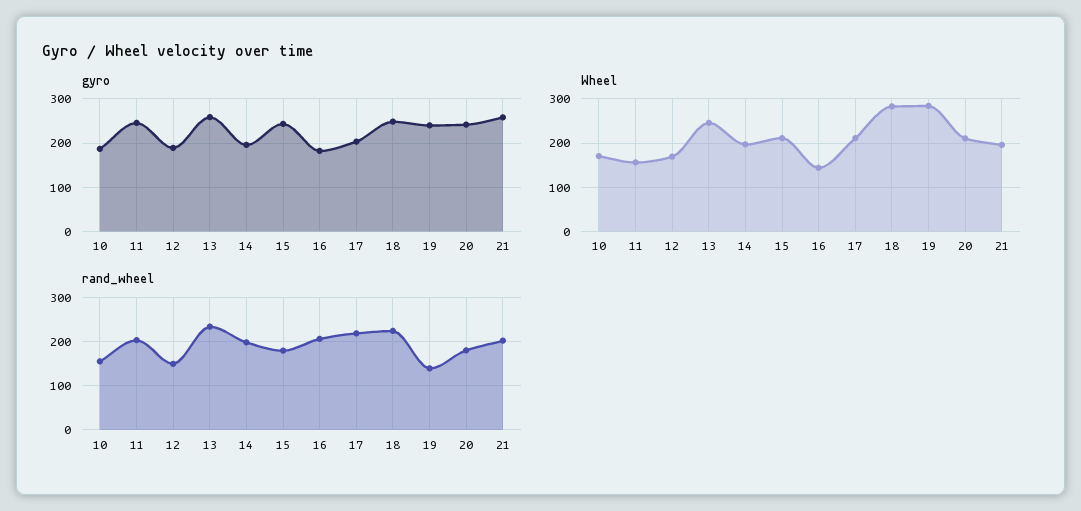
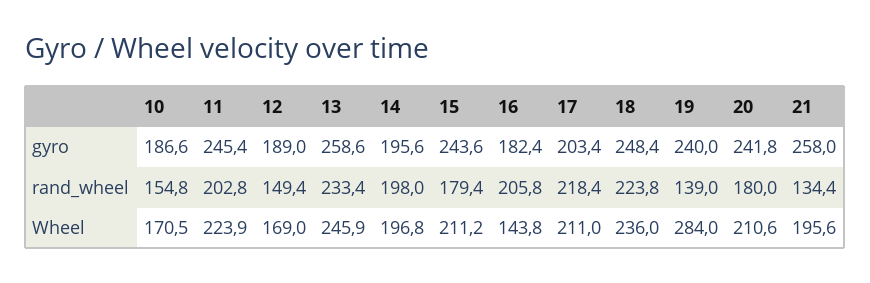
  {
    "gyro": {
      "10": 186.6,
      "11": 245.4,
      "12": 189,
      "13": 258.6,
      "14": 195.6,
      "15": 243.6,
      "16": 182.4,
      "17": 203.4,
      "18": 248.4,
      "19": 240,
      "20": 241.8,
      "21": 258
    },
    "Wheel": {
      "10": 170.5,
-     "11": 160,
+     "11": 223.9,
      "12": 169,
      "13": 245.9,
      "14": 196.8,
      "15": 211.2,
      "16": 143.8,
      "17": 211,
-     "18": 280,
+     "18": 236,
      "19": 284,
      "20": 210.6,
      "21": 195.6
    },
    "rand_wheel": {
      "10": 154.8,
      "11": 202.8,
      "12": 149.4,
      "13": 233.4,
      "14": 198,
      "15": 179.4,
      "16": 205.8,
      "17": 218.4,
      "18": 223.8,
      "19": 139,
      "20": 180,
-     "21": 200
+     "21": 134.4
    }
  }

